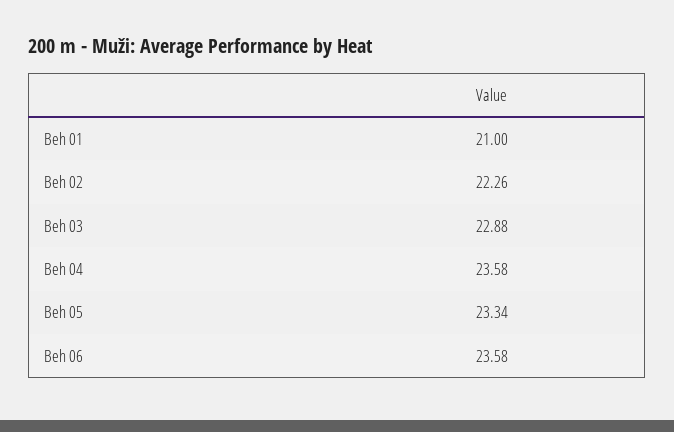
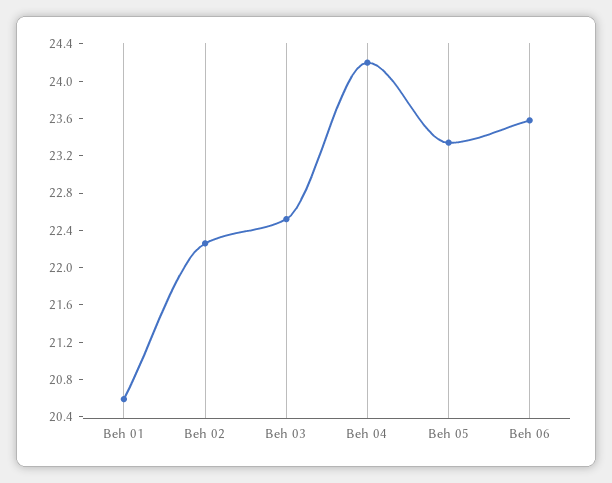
  {
-   "Beh 01": 21,
+   "Beh 01": 20.6,
    "Beh 02": 22.26,
-   "Beh 03": 22.88,
+   "Beh 03": 22.5,
-   "Beh 04": 23.58,
+   "Beh 04": 24.2,
    "Beh 05": 23.34,
    "Beh 06": 23.58
  }

